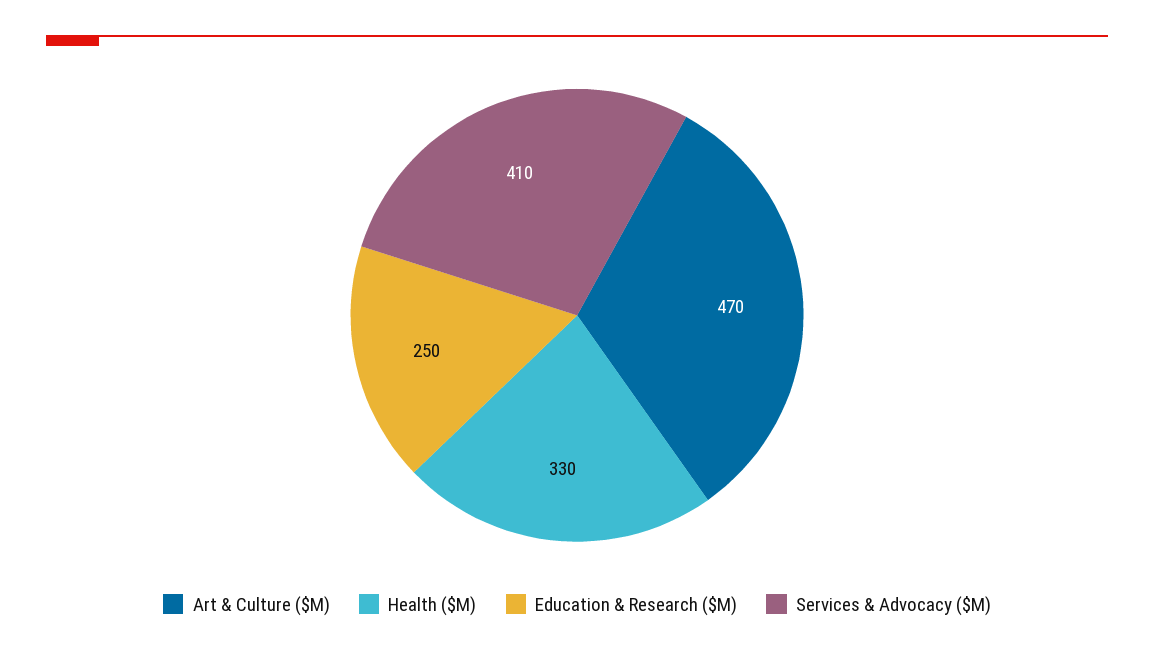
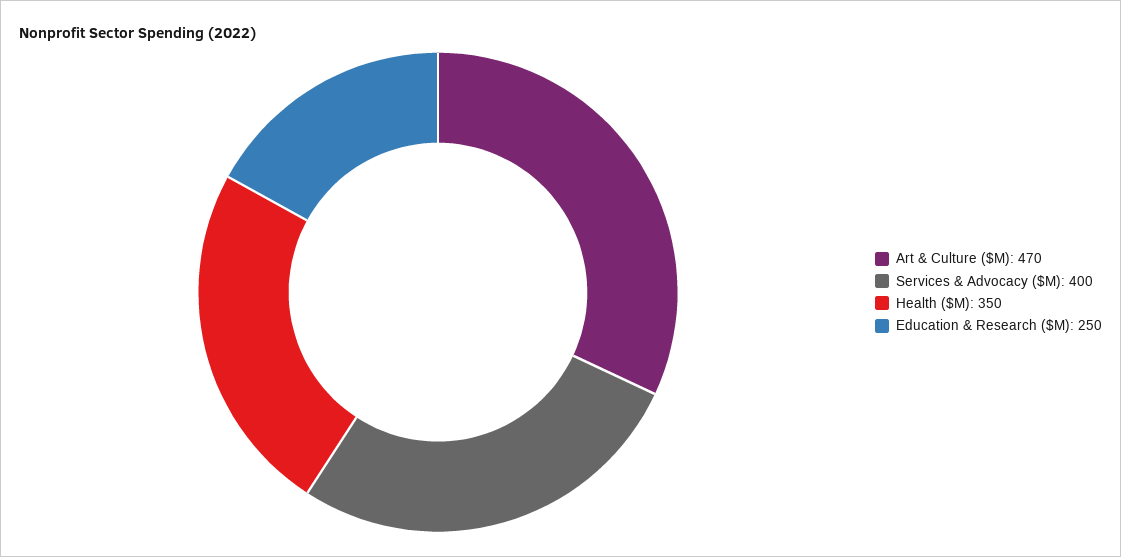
  {
    "Art & Culture ($M)": 470,
-   "Health ($M)": 330,
+   "Health ($M)": 350,
    "Education & Research ($M)": 250,
-   "Services & Advocacy ($M)": 410
+   "Services & Advocacy ($M)": 400
  }

